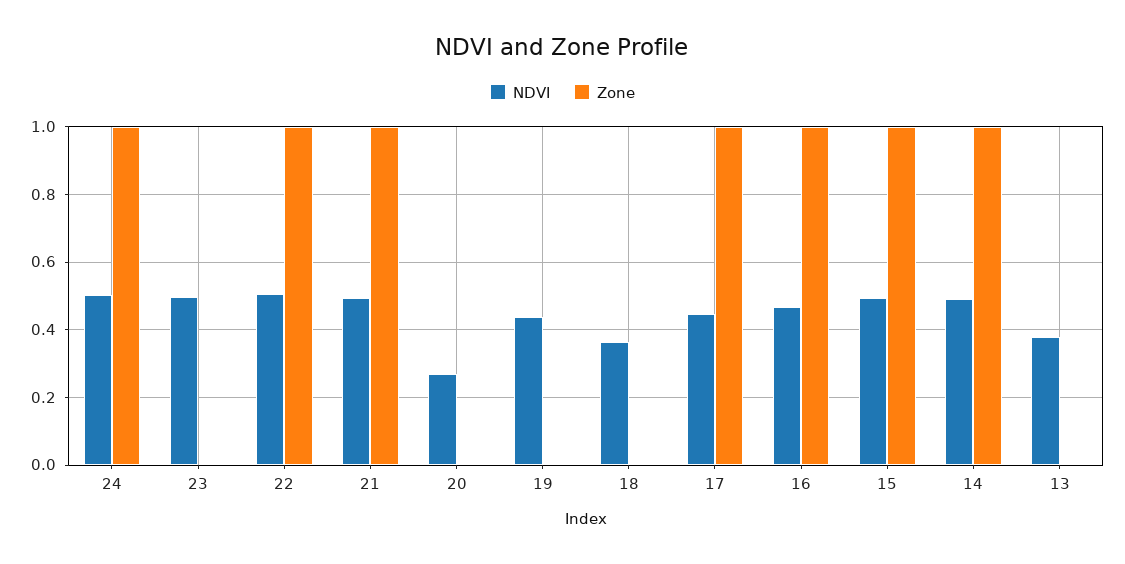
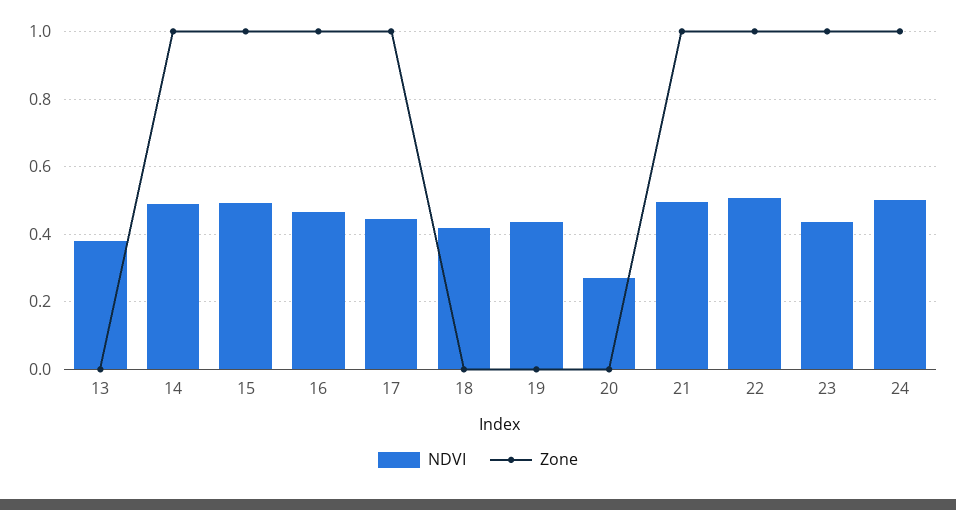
  {
    "NDVI": {
      "24": 0.5,
-     "23": 0.5,
+     "23": 0.44,
      "22": 0.5,
      "21": 0.5,
      "20": 0.26,
      "19": 0.44,
-     "18": 0.36,
+     "18": 0.42,
      "17": 0.44,
      "16": 0.46,
      "15": 0.5,
      "14": 0.48,
      "13": 0.38
    },
    "Zone": {
      "24": 1,
-     "23": 0,
+     "23": 1,
      "22": 1,
      "21": 1,
      "20": 0,
      "19": 0,
      "18": 0,
      "17": 1,
      "16": 1,
      "15": 1,
      "14": 1,
      "13": 0
    }
  }

